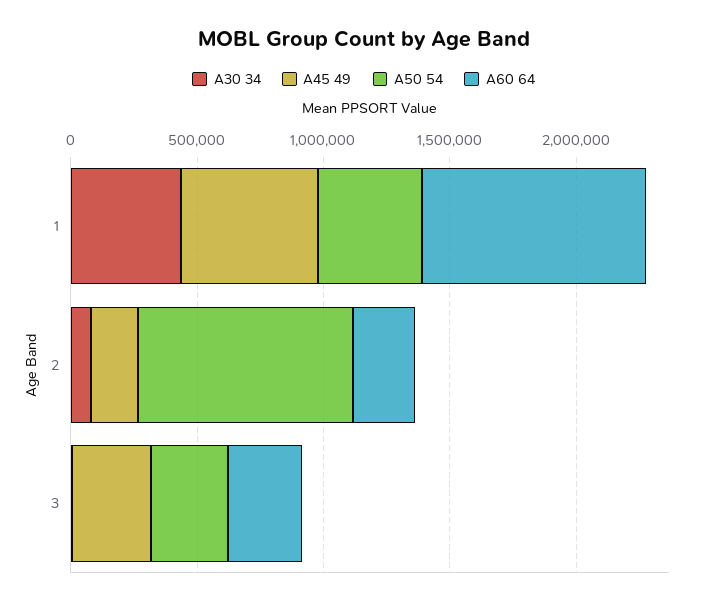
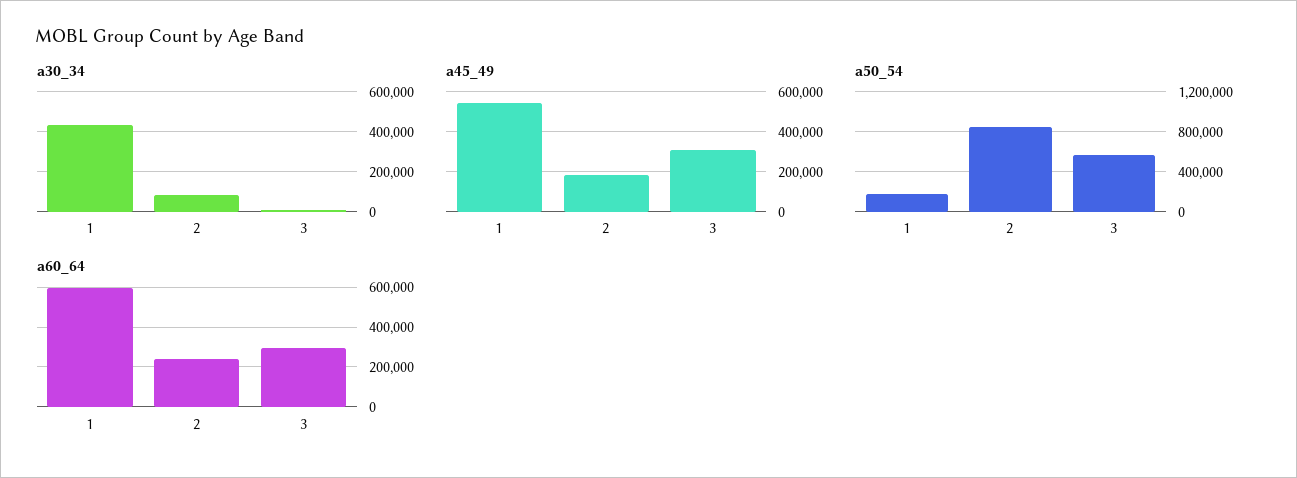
  {
    "A30 34": {
      "1": 450000,
      "2": 100000,
      "3": 0
    },
    "A45 49": {
      "1": 550000,
      "2": 200000,
      "3": 300000
    },
    "A50 54": {
-     "1": 400000,
+     "1": 200000,
      "2": 900000,
-     "3": 300000
+     "3": 600000
    },
    "A60 64": {
-     "1": 900000,
+     "1": 600000,
      "2": 250000,
      "3": 300000
    }
  }

